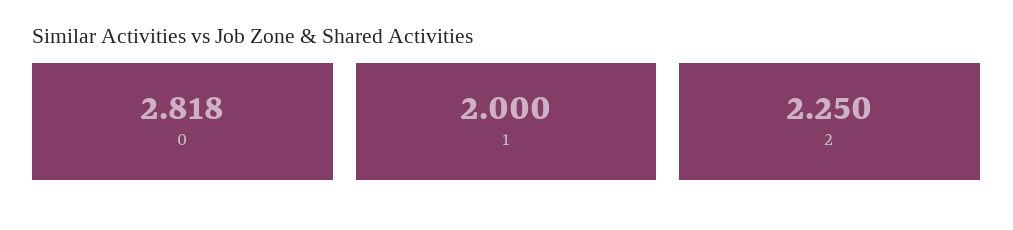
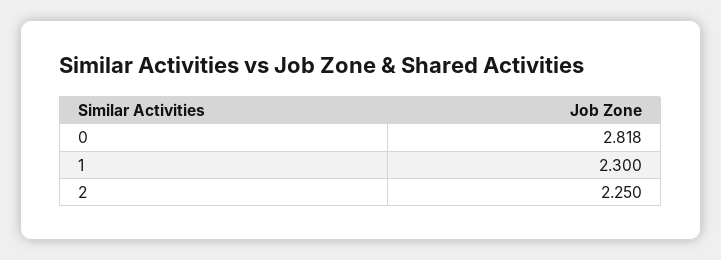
  {
    "0": 2.818,
-   "1": 2,
+   "1": 2.3,
    "2": 2.25
  }

